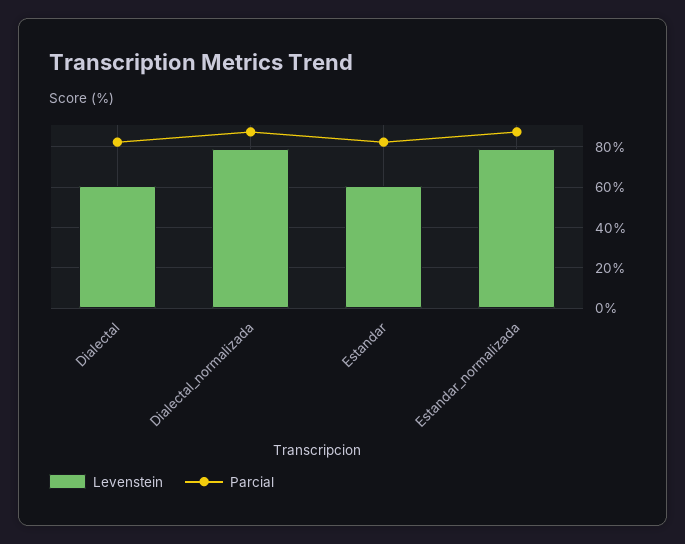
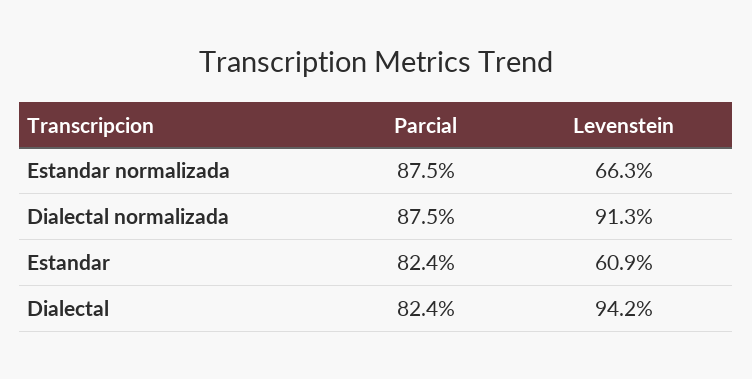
  {
    "Levenstein": {
-     "Dialectal": 60,
+     "Dialectal": 94.2,
-     "Dialectal_normalizada": 80,
+     "Dialectal_normalizada": 91.3,
      "Estandar": 60.9,
-     "Estandar_normalizada": 80
+     "Estandar_normalizada": 66.3
    },
    "Parcial": {
      "Dialectal": 82.4,
      "Dialectal_normalizada": 87.5,
      "Estandar": 82.4,
      "Estandar_normalizada": 87.5
    }
  }

